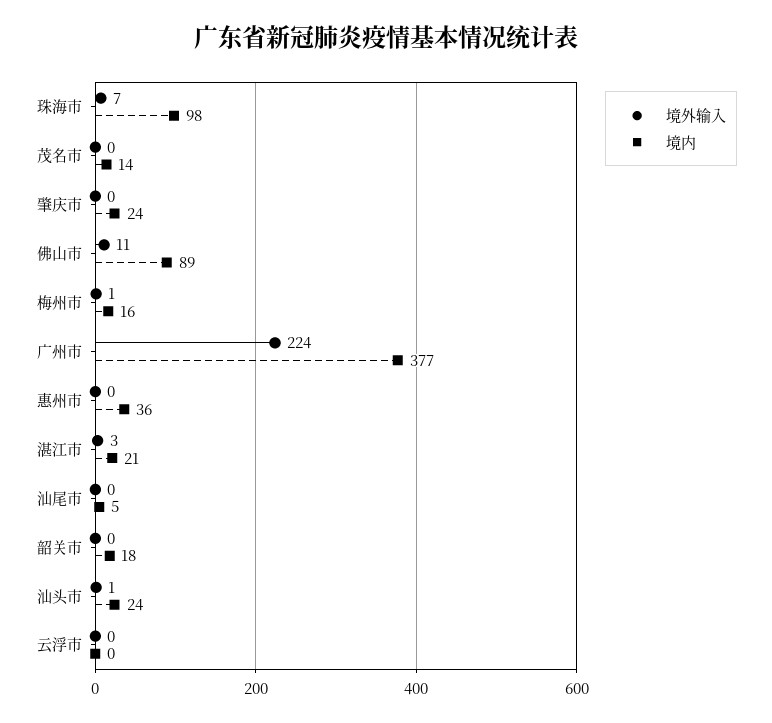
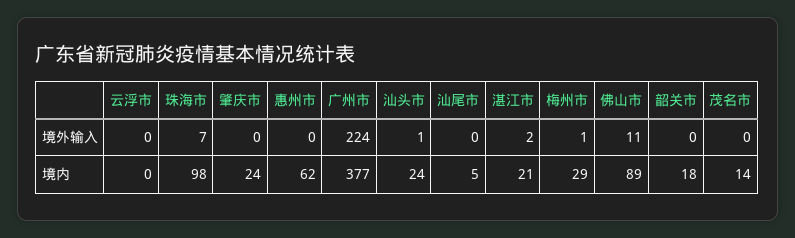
  {
    "境外输入": {
      "珠海市": 7,
      "茂名市": 0,
      "肇庆市": 0,
      "佛山市": 11,
      "梅州市": 1,
      "广州市": 224,
      "惠州市": 0,
-     "湛江市": 3,
+     "湛江市": 2,
      "汕尾市": 0,
      "韶关市": 0,
      "汕头市": 1,
      "云浮市": 0
    },
    "境内": {
      "珠海市": 98,
      "茂名市": 14,
      "肇庆市": 24,
      "佛山市": 89,
-     "梅州市": 16,
+     "梅州市": 29,
      "广州市": 377,
-     "惠州市": 36,
+     "惠州市": 62,
      "湛江市": 21,
      "汕尾市": 5,
      "韶关市": 18,
      "汕头市": 24,
      "云浮市": 0
    }
  }

